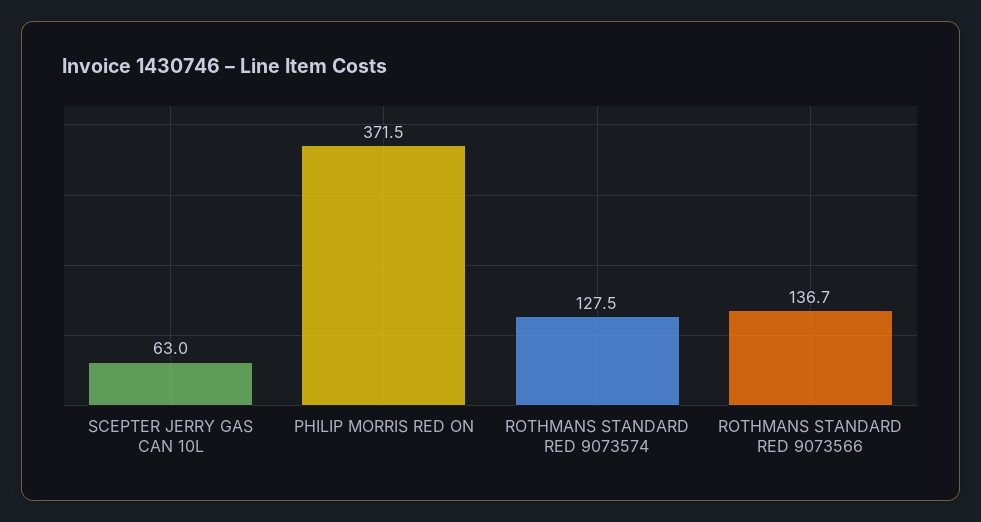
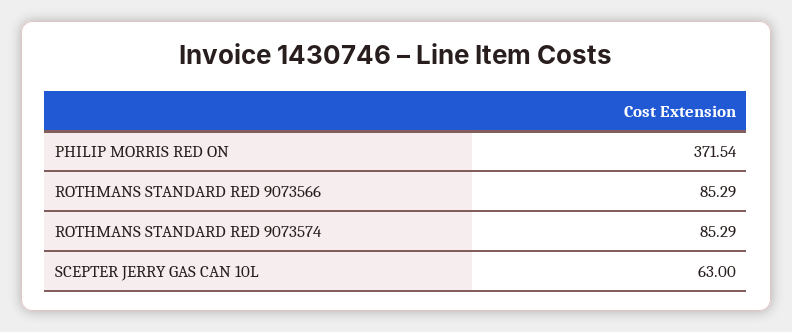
  {
    "SCEPTER JERRY GAS CAN 10L": 63,
    "PHILIP MORRIS RED ON": 371.54,
-   "ROTHMANS STANDARD RED 9073574": 127.5,
+   "ROTHMANS STANDARD RED 9073574": 85.29,
-   "ROTHMANS STANDARD RED 9073566": 136.7
+   "ROTHMANS STANDARD RED 9073566": 85.29
  }

